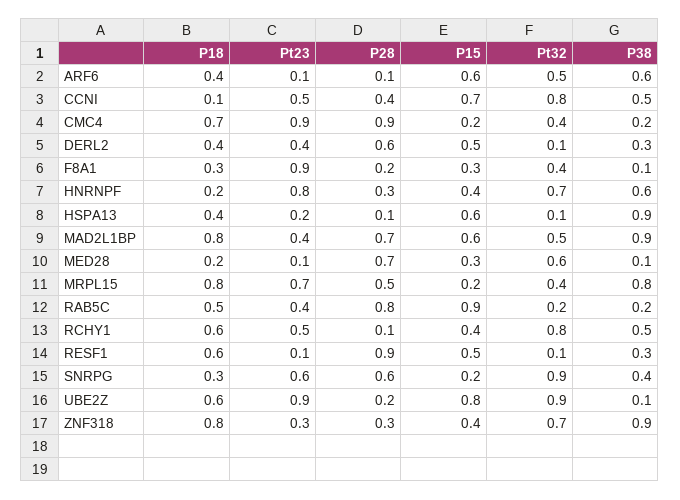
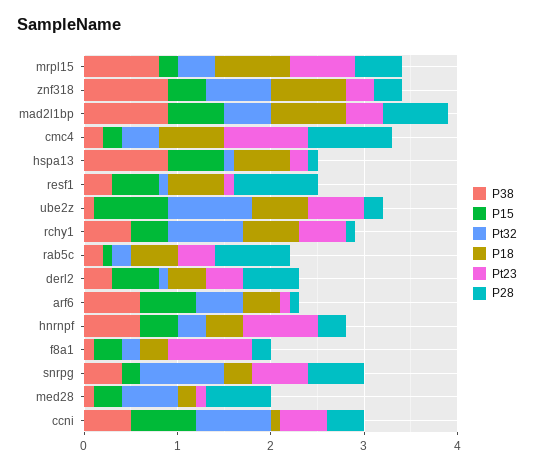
  {
    "P18": {
      "ARF6": 0.4,
      "CCNI": 0.1,
      "CMC4": 0.7,
      "DERL2": 0.4,
      "F8A1": 0.3,
-     "HNRNPF": 0.2,
+     "HNRNPF": 0.4,
-     "HSPA13": 0.4,
+     "HSPA13": 0.6,
      "MAD2L1BP": 0.8,
      "MED28": 0.2,
      "MRPL15": 0.8,
      "RAB5C": 0.5,
      "RCHY1": 0.6,
      "RESF1": 0.6,
      "SNRPG": 0.3,
      "UBE2Z": 0.6,
      "ZNF318": 0.8
    },
    "Pt23": {
      "ARF6": 0.1,
      "CCNI": 0.5,
      "CMC4": 0.9,
      "DERL2": 0.4,
      "F8A1": 0.9,
      "HNRNPF": 0.8,
      "HSPA13": 0.2,
      "MAD2L1BP": 0.4,
      "MED28": 0.1,
      "MRPL15": 0.7,
      "RAB5C": 0.4,
      "RCHY1": 0.5,
      "RESF1": 0.1,
      "SNRPG": 0.6,
-     "UBE2Z": 0.9,
+     "UBE2Z": 0.6,
      "ZNF318": 0.3
    },
    "P28": {
      "ARF6": 0.1,
      "CCNI": 0.4,
      "CMC4": 0.9,
      "DERL2": 0.6,
      "F8A1": 0.2,
      "HNRNPF": 0.3,
      "HSPA13": 0.1,
      "MAD2L1BP": 0.7,
      "MED28": 0.7,
      "MRPL15": 0.5,
      "RAB5C": 0.8,
      "RCHY1": 0.1,
      "RESF1": 0.9,
      "SNRPG": 0.6,
      "UBE2Z": 0.2,
      "ZNF318": 0.3
    },
    "P15": {
      "ARF6": 0.6,
      "CCNI": 0.7,
      "CMC4": 0.2,
      "DERL2": 0.5,
      "F8A1": 0.3,
      "HNRNPF": 0.4,
      "HSPA13": 0.6,
      "MAD2L1BP": 0.6,
      "MED28": 0.3,
      "MRPL15": 0.2,
-     "RAB5C": 0.9,
+     "RAB5C": 0.1,
      "RCHY1": 0.4,
      "RESF1": 0.5,
      "SNRPG": 0.2,
      "UBE2Z": 0.8,
      "ZNF318": 0.4
    },
    "Pt32": {
      "ARF6": 0.5,
      "CCNI": 0.8,
      "CMC4": 0.4,
      "DERL2": 0.1,
-     "F8A1": 0.4,
+     "F8A1": 0.2,
-     "HNRNPF": 0.7,
+     "HNRNPF": 0.3,
      "HSPA13": 0.1,
      "MAD2L1BP": 0.5,
      "MED28": 0.6,
      "MRPL15": 0.4,
      "RAB5C": 0.2,
      "RCHY1": 0.8,
      "RESF1": 0.1,
      "SNRPG": 0.9,
      "UBE2Z": 0.9,
      "ZNF318": 0.7
    },
    "P38": {
      "ARF6": 0.6,
      "CCNI": 0.5,
      "CMC4": 0.2,
      "DERL2": 0.3,
      "F8A1": 0.1,
      "HNRNPF": 0.6,
      "HSPA13": 0.9,
      "MAD2L1BP": 0.9,
      "MED28": 0.1,
      "MRPL15": 0.8,
      "RAB5C": 0.2,
      "RCHY1": 0.5,
      "RESF1": 0.3,
      "SNRPG": 0.4,
      "UBE2Z": 0.1,
      "ZNF318": 0.9
    }
  }

